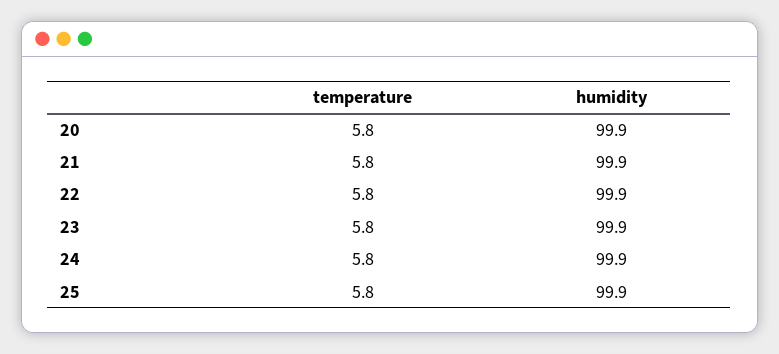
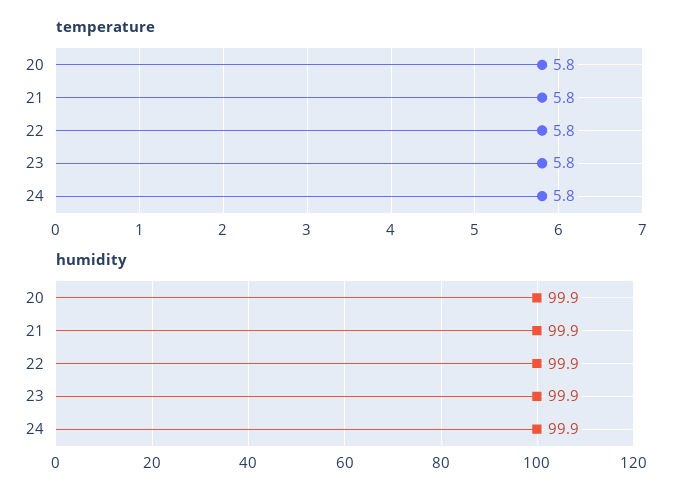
  {
    "temperature": {
      "20": 5.8,
      "21": 5.8,
      "22": 5.8,
      "23": 5.8,
-     "24": 5.8,
+     "24": 5.8
-     "25": 5.8
    },
    "humidity": {
      "20": 99.9,
      "21": 99.9,
      "22": 99.9,
      "23": 99.9,
-     "24": 99.9,
+     "24": 99.9
-     "25": 99.9
    }
  }

